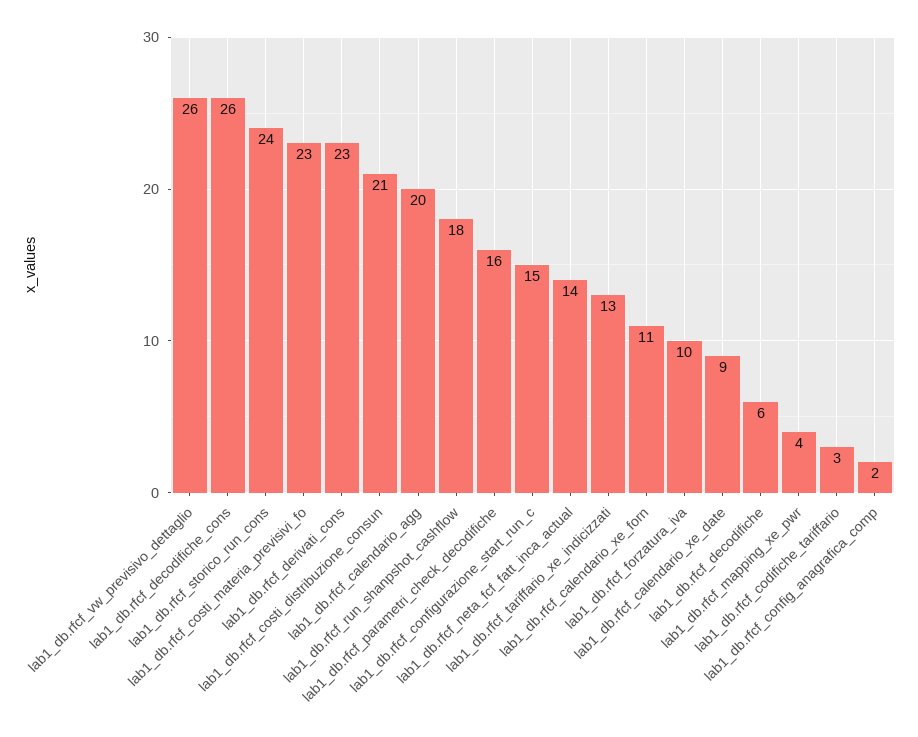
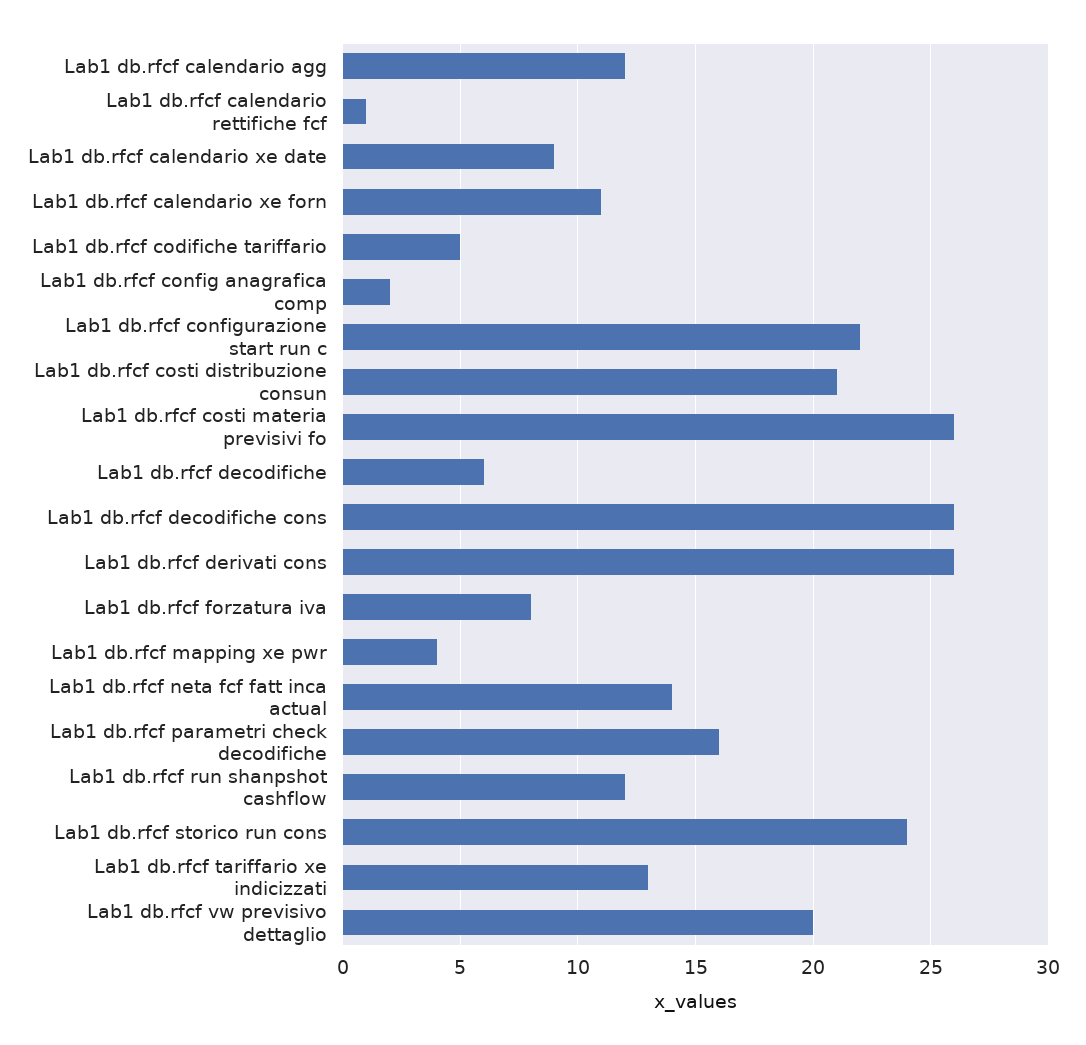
  {
-   "lab1_db.rfcf_vw_previsivo_dettaglio": 26,
+   "lab1_db.rfcf_vw_previsivo_dettaglio": 20,
    "lab1_db.rfcf_decodifiche_cons": 26,
    "lab1_db.rfcf_storico_run_cons": 24,
-   "lab1_db.rfcf_costi_materia_previsivi_fo": 23,
+   "lab1_db.rfcf_costi_materia_previsivi_fo": 26,
-   "lab1_db.rfcf_derivati_cons": 23,
+   "lab1_db.rfcf_derivati_cons": 26,
    "lab1_db.rfcf_costi_distribuzione_consun": 21,
-   "lab1_db.rfcf_calendario_agg": 20,
+   "lab1_db.rfcf_calendario_agg": 12,
-   "lab1_db.rfcf_run_shanpshot_cashflow": 18,
+   "lab1_db.rfcf_run_shanpshot_cashflow": 12,
    "lab1_db.rfcf_parametri_check_decodifiche": 16,
-   "lab1_db.rfcf_configurazione_start_run_c": 15,
+   "lab1_db.rfcf_configurazione_start_run_c": 22,
    "lab1_db.rfcf_neta_fcf_fatt_inca_actual": 14,
    "lab1_db.rfcf_tariffario_xe_indicizzati": 13,
    "lab1_db.rfcf_calendario_xe_forn": 11,
-   "lab1_db.rfcf_forzatura_iva": 10,
+   "lab1_db.rfcf_forzatura_iva": 8,
    "lab1_db.rfcf_calendario_xe_date": 9,
    "lab1_db.rfcf_decodifiche": 6,
    "lab1_db.rfcf_mapping_xe_pwr": 4,
-   "lab1_db.rfcf_codifiche_tariffario": 3,
+   "lab1_db.rfcf_codifiche_tariffario": 5,
-   "lab1_db.rfcf_config_anagrafica_comp": 2
+   "lab1_db.rfcf_config_anagrafica_comp": 2,
+   "Lab1 db.rfcf calendario rettifiche fcf": 1
  }

